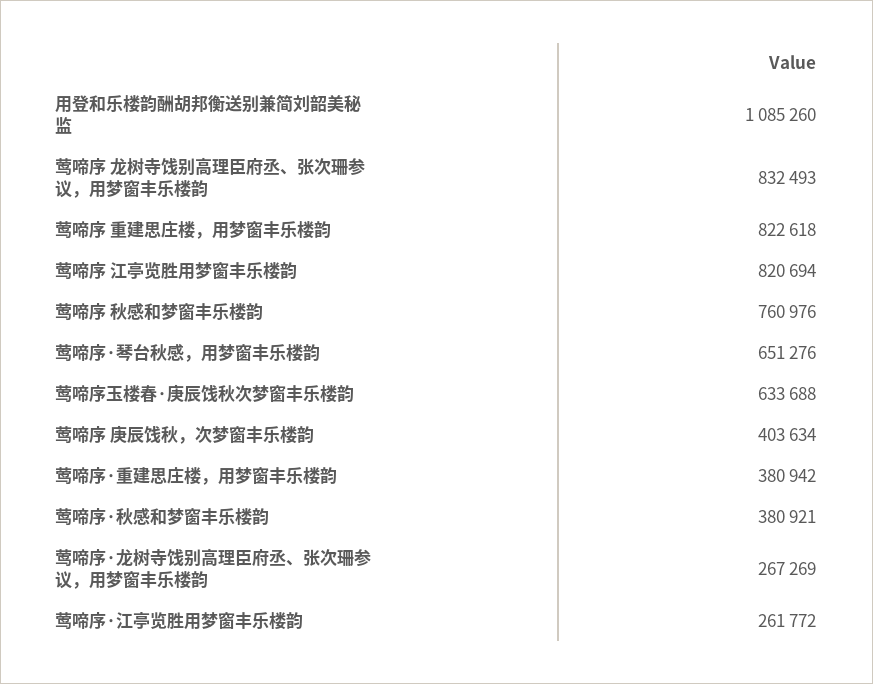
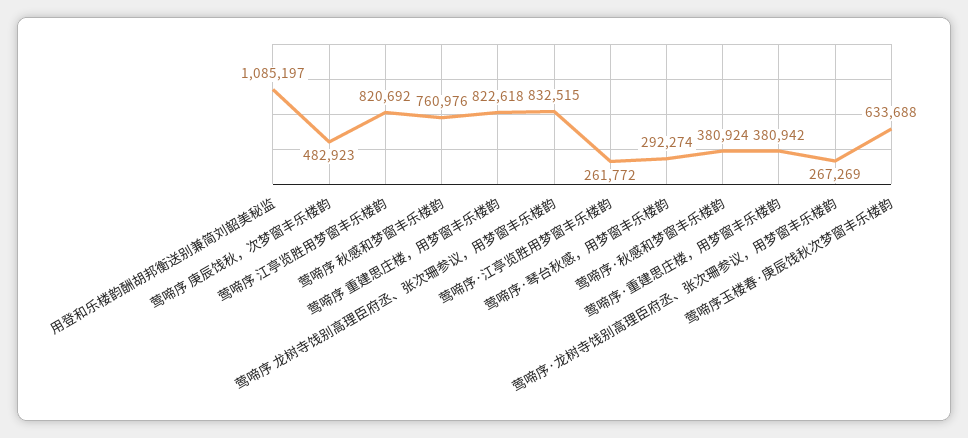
  {
-   "用登和乐楼韵酬胡邦衡送别兼简刘韶美秘监": 1085260,
+   "用登和乐楼韵酬胡邦衡送别兼简刘韶美秘监": 1085197,
-   "莺啼序 龙树寺饯别高理臣府丞、张次珊参议，用梦窗丰乐楼韵": 832493,
+   "莺啼序 龙树寺饯别高理臣府丞、张次珊参议，用梦窗丰乐楼韵": 832515,
    "莺啼序 重建思庄楼，用梦窗丰乐楼韵": 822618,
-   "莺啼序 江亭览胜用梦窗丰乐楼韵": 820694,
+   "莺啼序 江亭览胜用梦窗丰乐楼韵": 820692,
    "莺啼序 秋感和梦窗丰乐楼韵": 760976,
-   "莺啼序·琴台秋感，用梦窗丰乐楼韵": 651276,
+   "莺啼序·琴台秋感，用梦窗丰乐楼韵": 292274,
    "莺啼序玉楼春·庚辰饯秋次梦窗丰乐楼韵": 633688,
-   "莺啼序 庚辰饯秋，次梦窗丰乐楼韵": 403634,
+   "莺啼序 庚辰饯秋，次梦窗丰乐楼韵": 482923,
    "莺啼序·重建思庄楼，用梦窗丰乐楼韵": 380942,
-   "莺啼序·秋感和梦窗丰乐楼韵": 380921,
+   "莺啼序·秋感和梦窗丰乐楼韵": 380924,
    "莺啼序·龙树寺饯别高理臣府丞、张次珊参议，用梦窗丰乐楼韵": 267269,
    "莺啼序·江亭览胜用梦窗丰乐楼韵": 261772
  }

